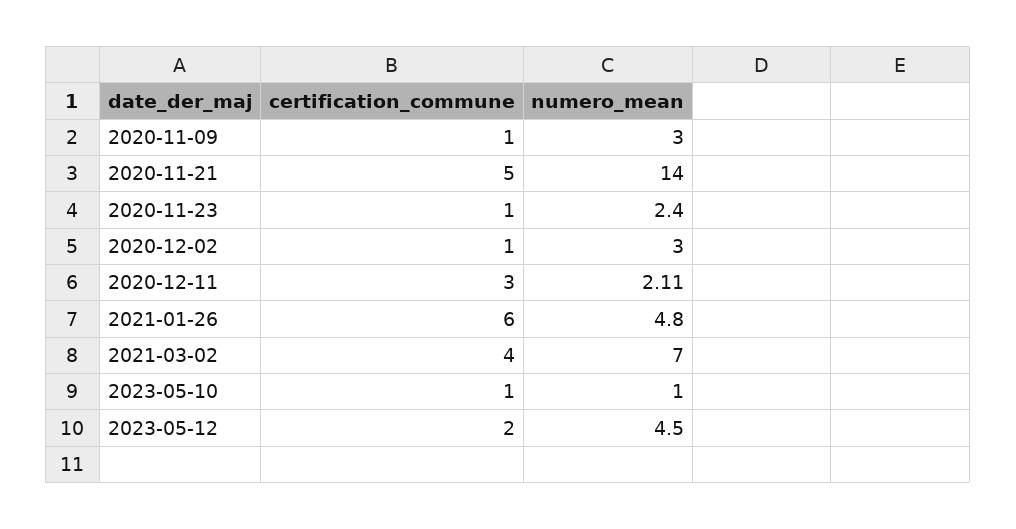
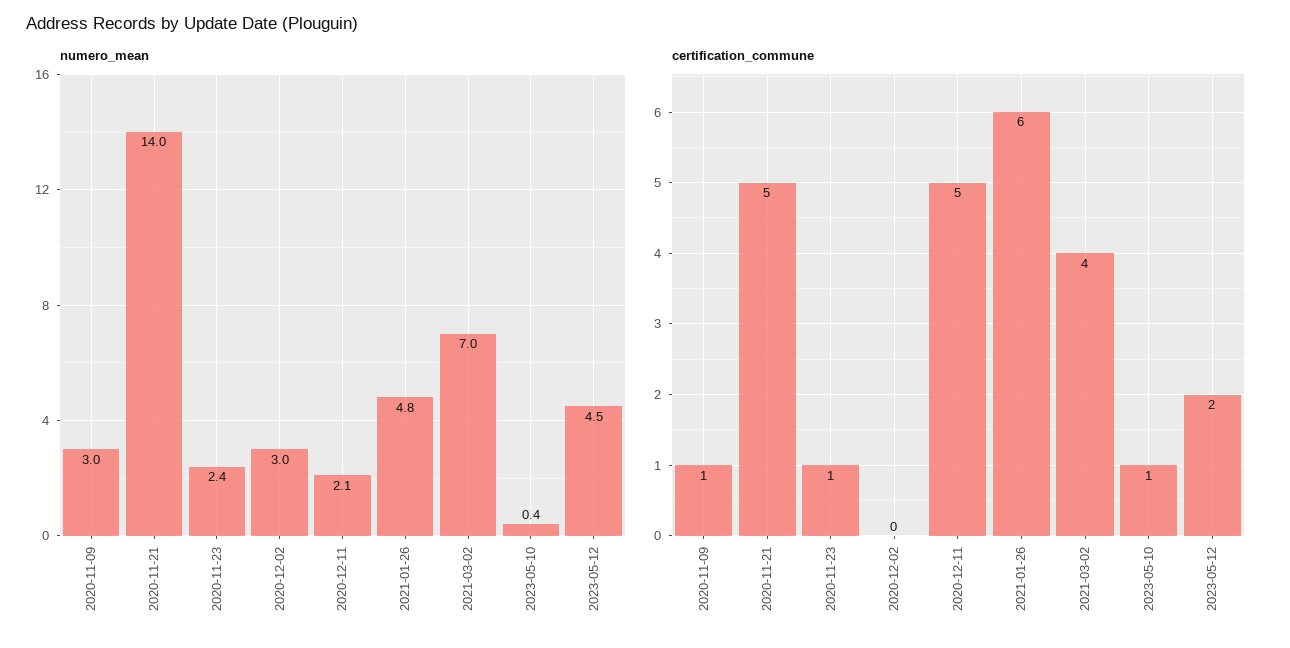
  {
    "certification_commune": {
      "2020-11-09": 1,
      "2020-11-21": 5,
      "2020-11-23": 1,
-     "2020-12-02": 1,
+     "2020-12-02": 0,
-     "2020-12-11": 3,
+     "2020-12-11": 5,
      "2021-01-26": 6,
      "2021-03-02": 4,
      "2023-05-10": 1,
      "2023-05-12": 2
    },
    "numero_mean": {
      "2020-11-09": 3,
      "2020-11-21": 14,
      "2020-11-23": 2.4,
      "2020-12-02": 3,
      "2020-12-11": 2.11,
      "2021-01-26": 4.8,
      "2021-03-02": 7,
-     "2023-05-10": 1,
+     "2023-05-10": 0.4,
      "2023-05-12": 4.5
    }
  }

